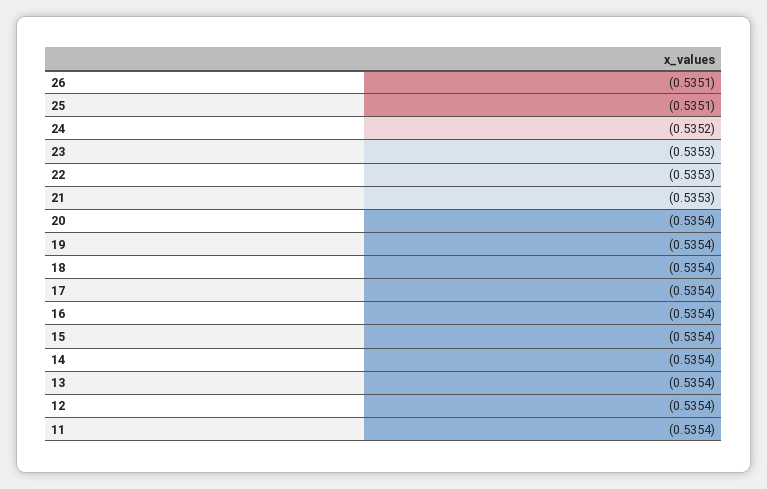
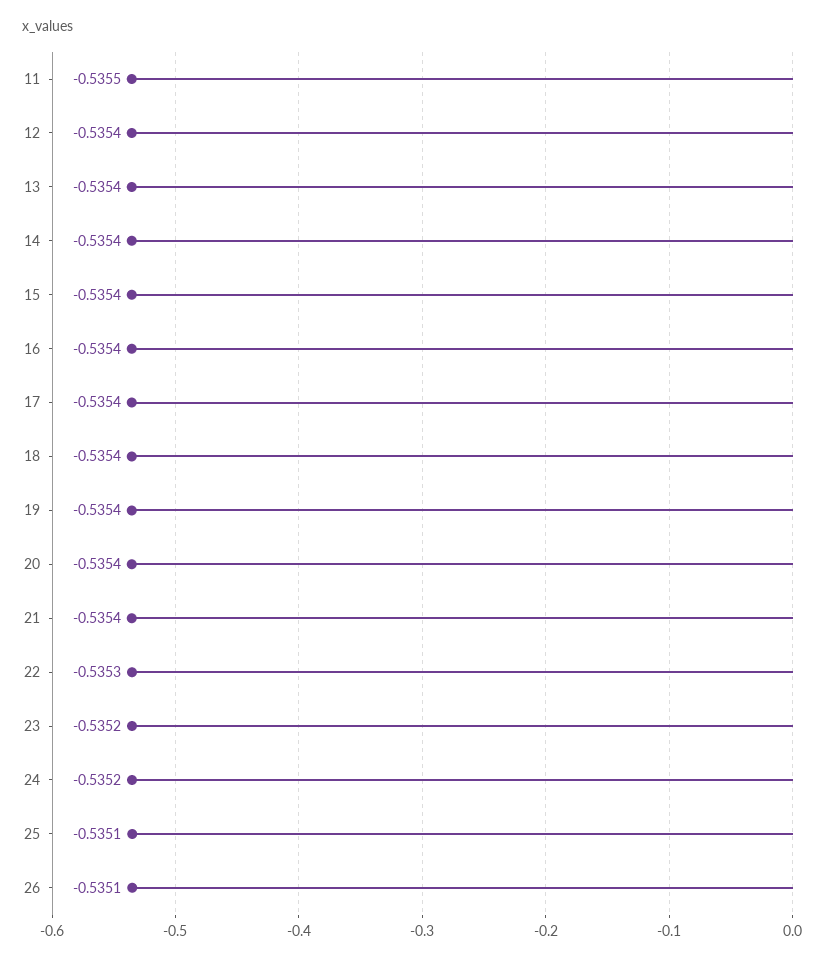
  {
    "26": -0.5351,
    "25": -0.5351,
    "24": -0.5352,
-   "23": -0.5353,
+   "23": -0.5352,
    "22": -0.5353,
-   "21": -0.5353,
+   "21": -0.5354,
    "20": -0.5354,
    "19": -0.5354,
    "18": -0.5354,
    "17": -0.5354,
    "16": -0.5354,
    "15": -0.5354,
    "14": -0.5354,
    "13": -0.5354,
    "12": -0.5354,
-   "11": -0.5354
+   "11": -0.5355
  }

